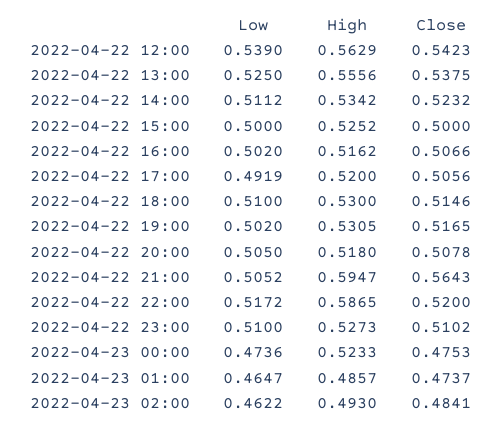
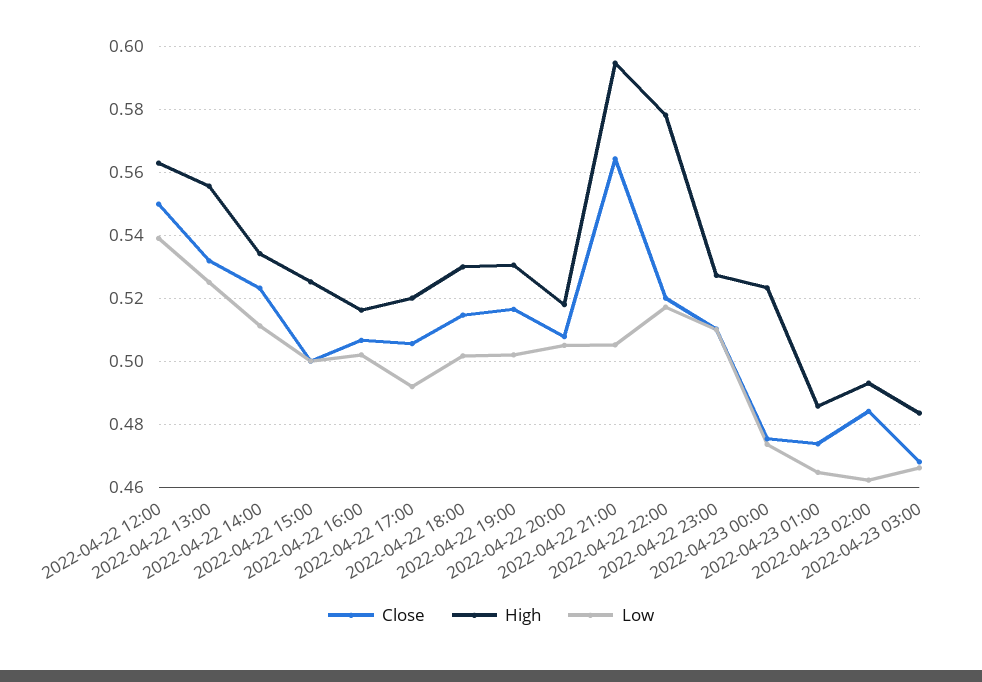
  {
    "Low": {
      "2022-04-22 12:00": 0.539,
      "2022-04-22 13:00": 0.525,
      "2022-04-22 14:00": 0.5112,
      "2022-04-22 15:00": 0.5,
      "2022-04-22 16:00": 0.502,
      "2022-04-22 17:00": 0.4919,
-     "2022-04-22 18:00": 0.51,
+     "2022-04-22 18:00": 0.502,
      "2022-04-22 19:00": 0.502,
      "2022-04-22 20:00": 0.505,
      "2022-04-22 21:00": 0.5052,
      "2022-04-22 22:00": 0.5172,
      "2022-04-22 23:00": 0.51,
      "2022-04-23 00:00": 0.4736,
      "2022-04-23 01:00": 0.4647,
-     "2022-04-23 02:00": 0.4622
+     "2022-04-23 02:00": 0.4622,
+     "2022-04-23 03:00": 0.466
    },
    "High": {
      "2022-04-22 12:00": 0.5629,
      "2022-04-22 13:00": 0.5556,
      "2022-04-22 14:00": 0.5342,
      "2022-04-22 15:00": 0.5252,
      "2022-04-22 16:00": 0.5162,
      "2022-04-22 17:00": 0.52,
      "2022-04-22 18:00": 0.53,
      "2022-04-22 19:00": 0.5305,
      "2022-04-22 20:00": 0.518,
      "2022-04-22 21:00": 0.5947,
-     "2022-04-22 22:00": 0.5865,
+     "2022-04-22 22:00": 0.578,
      "2022-04-22 23:00": 0.5273,
      "2022-04-23 00:00": 0.5233,
      "2022-04-23 01:00": 0.4857,
-     "2022-04-23 02:00": 0.493
+     "2022-04-23 02:00": 0.493,
+     "2022-04-23 03:00": 0.484
    },
    "Close": {
-     "2022-04-22 12:00": 0.5423,
+     "2022-04-22 12:00": 0.55,
-     "2022-04-22 13:00": 0.5375,
+     "2022-04-22 13:00": 0.532,
      "2022-04-22 14:00": 0.5232,
      "2022-04-22 15:00": 0.5,
      "2022-04-22 16:00": 0.5066,
      "2022-04-22 17:00": 0.5056,
      "2022-04-22 18:00": 0.5146,
      "2022-04-22 19:00": 0.5165,
      "2022-04-22 20:00": 0.5078,
      "2022-04-22 21:00": 0.5643,
      "2022-04-22 22:00": 0.52,
      "2022-04-22 23:00": 0.5102,
      "2022-04-23 00:00": 0.4753,
      "2022-04-23 01:00": 0.4737,
-     "2022-04-23 02:00": 0.4841
+     "2022-04-23 02:00": 0.4841,
+     "2022-04-23 03:00": 0.468
    }
  }

